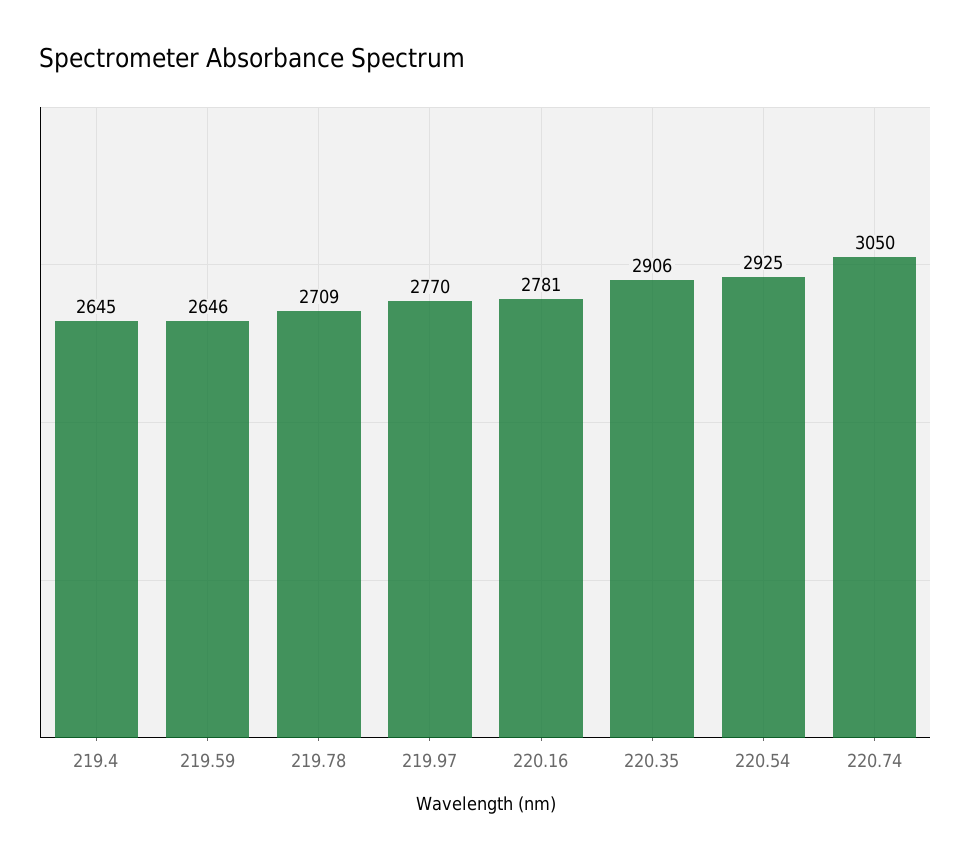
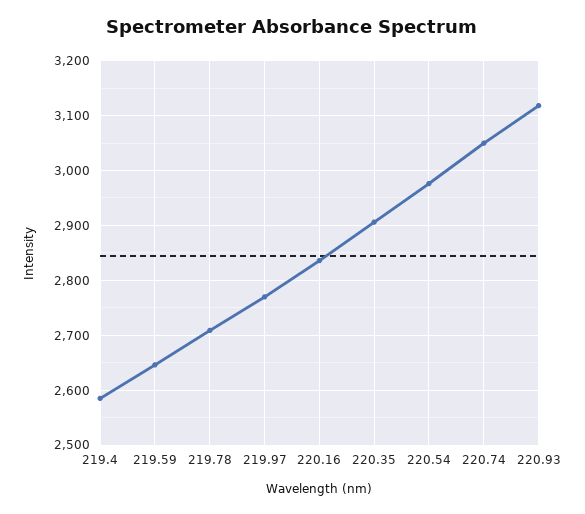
  {
-   "219.4": 2645,
+   "219.4": 2580,
    "219.59": 2646,
    "219.78": 2709,
    "219.97": 2770,
-   "220.16": 2781,
+   "220.16": 2840,
    "220.35": 2906,
-   "220.54": 2925,
+   "220.54": 2980,
-   "220.74": 3050
+   "220.74": 3050,
+   "220.93": 3120
  }

